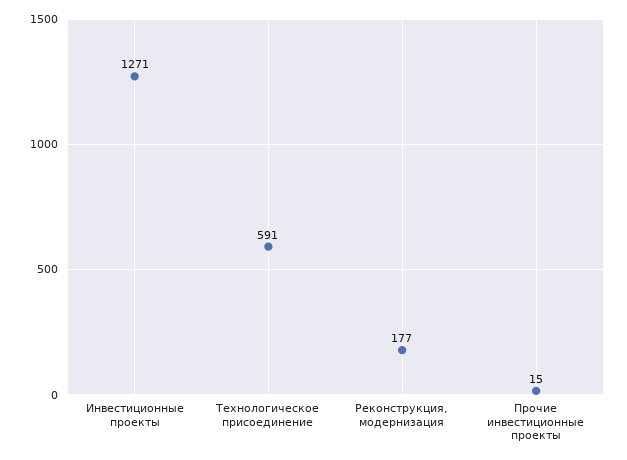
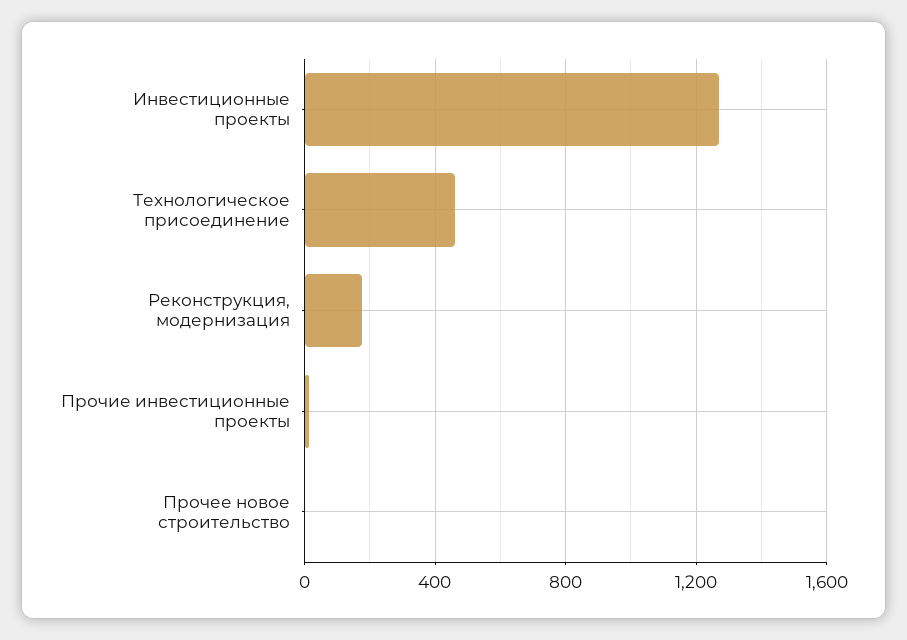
  {
    "Инвестиционные проекты": 1271,
-   "Технологическое присоединение": 591,
+   "Технологическое присоединение": 450,
    "Реконструкция, модернизация": 177,
-   "Прочие инвестиционные проекты": 15
+   "Прочие инвестиционные проекты": 15,
+   "Прочее новое строительство": 0
  }

